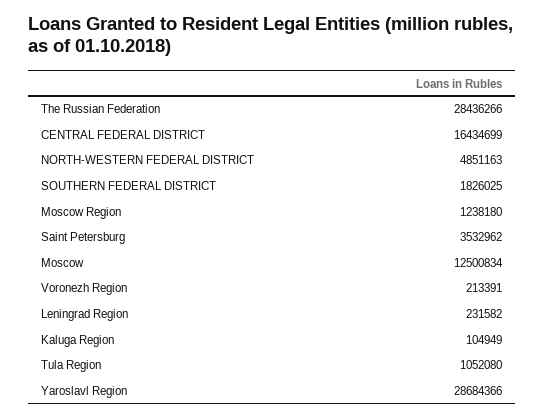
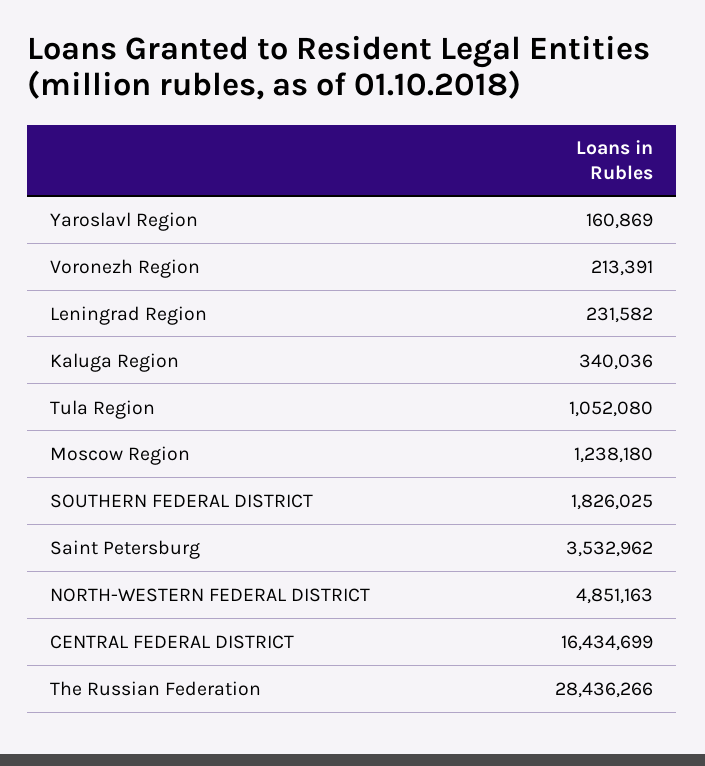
  {
    "The Russian Federation": 28436266,
    "CENTRAL FEDERAL DISTRICT": 16434699,
    "NORTH-WESTERN FEDERAL DISTRICT": 4851163,
    "SOUTHERN FEDERAL DISTRICT": 1826025,
    "Moscow Region": 1238180,
    "Saint Petersburg": 3532962,
-   "Moscow": 12500834,
    "Voronezh Region": 213391,
    "Leningrad Region": 231582,
-   "Kaluga Region": 104949,
+   "Kaluga Region": 340036,
    "Tula Region": 1052080,
-   "Yaroslavl Region": 28684366
+   "Yaroslavl Region": 160869
  }

